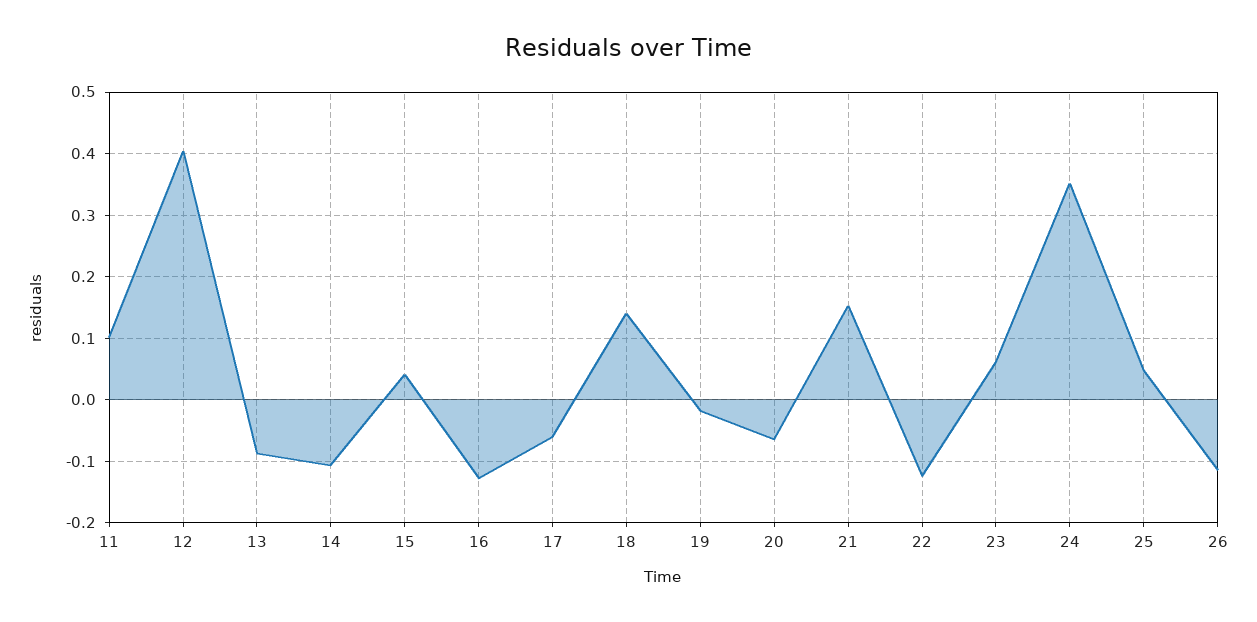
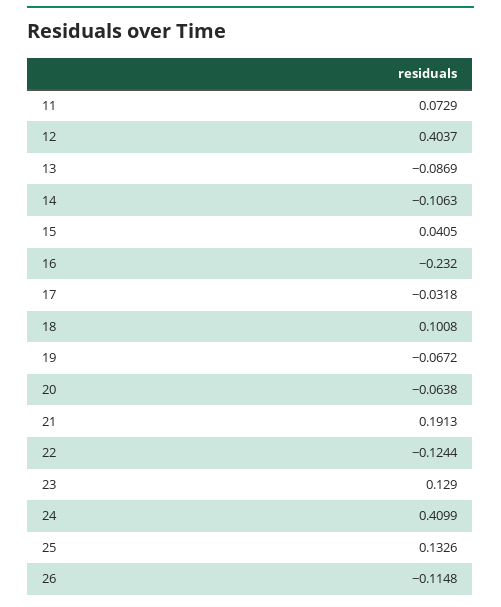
  {
-   "11": 0.1,
+   "11": 0.0729,
    "12": 0.4037,
    "13": -0.0869,
    "14": -0.1063,
    "15": 0.0405,
-   "16": -0.13,
+   "16": -0.232,
-   "17": -0.06,
+   "17": -0.0318,
-   "18": 0.14,
+   "18": 0.1008,
-   "19": -0.02,
+   "19": -0.0672,
    "20": -0.0638,
-   "21": 0.15,
+   "21": 0.1913,
    "22": -0.1244,
-   "23": 0.06,
+   "23": 0.129,
-   "24": 0.35,
+   "24": 0.4099,
-   "25": 0.05,
+   "25": 0.1326,
    "26": -0.1148
  }

